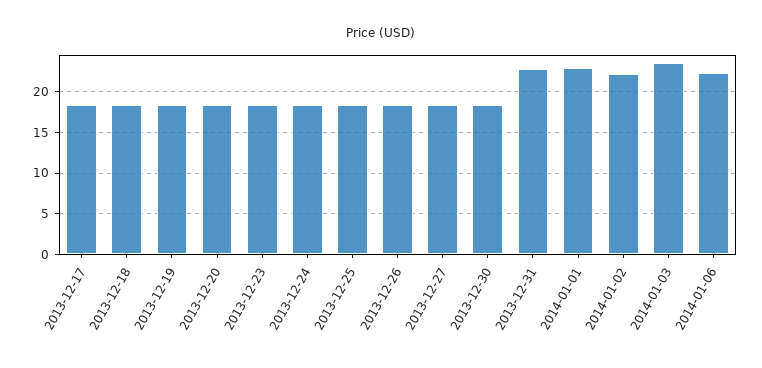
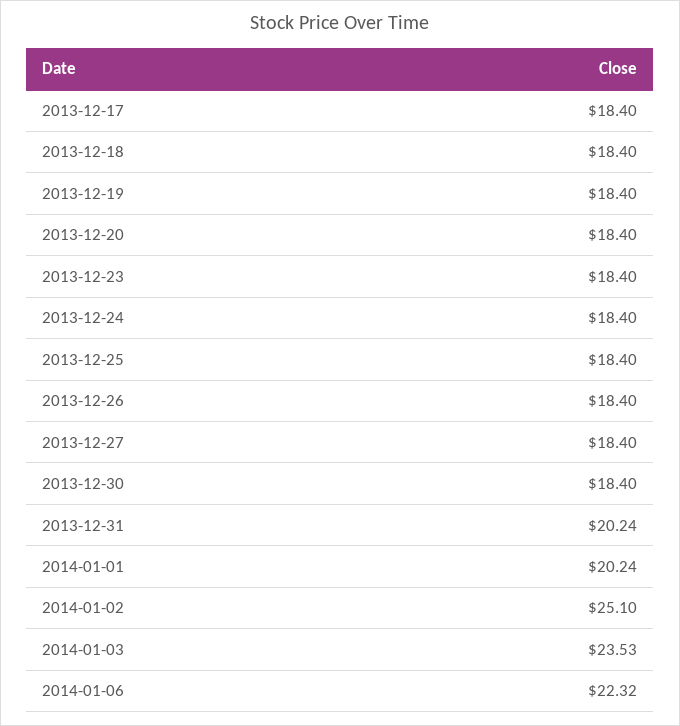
  {
    "2013-12-17": 18.4,
    "2013-12-18": 18.4,
    "2013-12-19": 18.4,
    "2013-12-20": 18.4,
    "2013-12-23": 18.4,
    "2013-12-24": 18.4,
    "2013-12-25": 18.4,
    "2013-12-26": 18.4,
    "2013-12-27": 18.4,
    "2013-12-30": 18.4,
-   "2013-12-31": 23,
+   "2013-12-31": 20.24,
-   "2014-01-01": 23,
+   "2014-01-01": 20.24,
-   "2014-01-02": 22,
+   "2014-01-02": 25.1,
    "2014-01-03": 23.53,
    "2014-01-06": 22.32
  }

